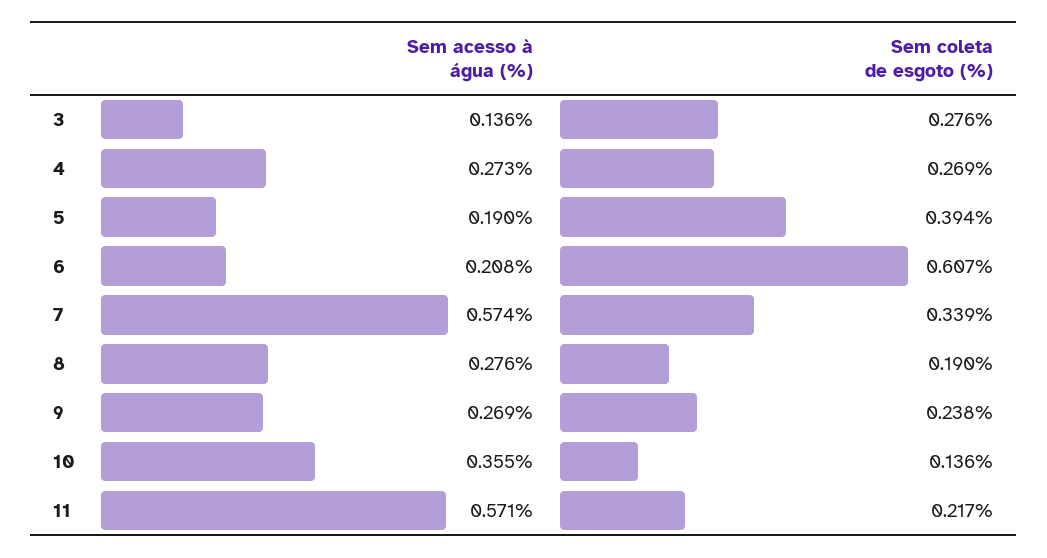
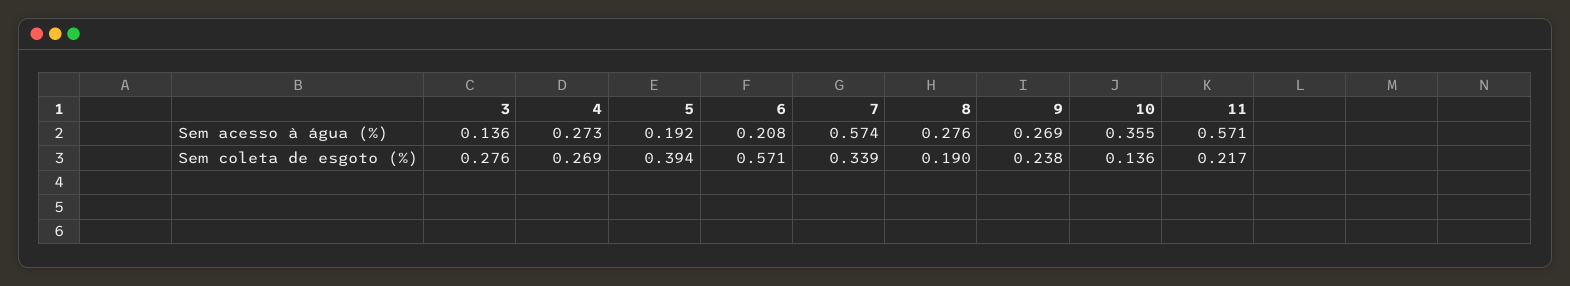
  {
    "Sem acesso à água (%)": {
      "3": 0.136,
      "4": 0.273,
-     "5": 0.19,
+     "5": 0.192,
      "6": 0.208,
      "7": 0.574,
      "8": 0.276,
      "9": 0.269,
      "10": 0.355,
      "11": 0.571
    },
    "Sem coleta de esgoto (%)": {
      "3": 0.276,
      "4": 0.269,
      "5": 0.394,
-     "6": 0.607,
+     "6": 0.571,
      "7": 0.339,
      "8": 0.19,
      "9": 0.238,
      "10": 0.136,
      "11": 0.217
    }
  }

